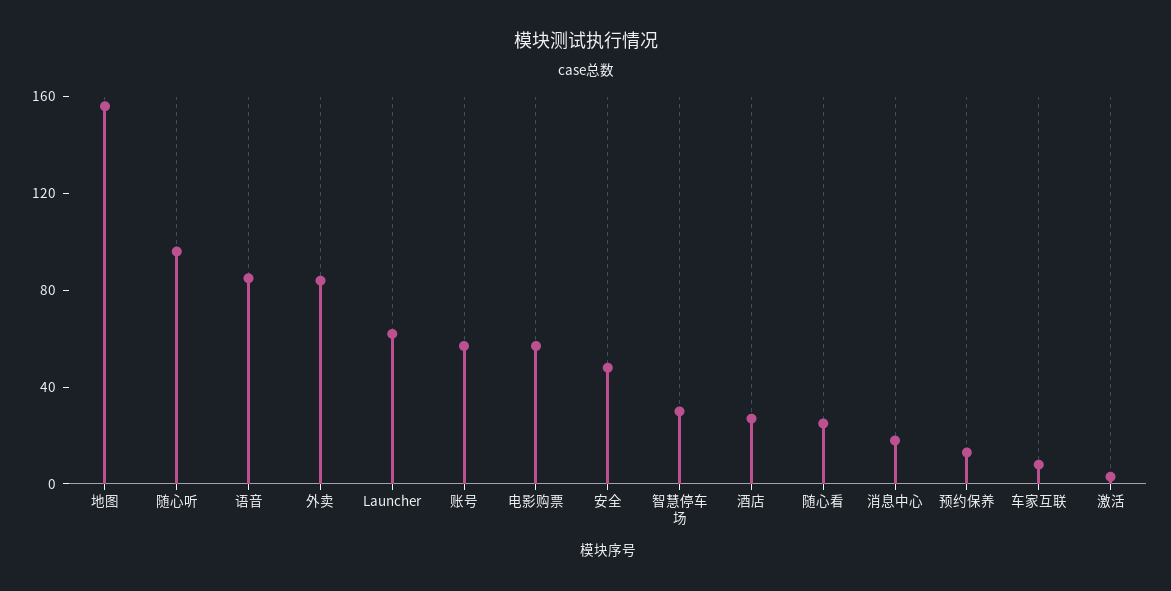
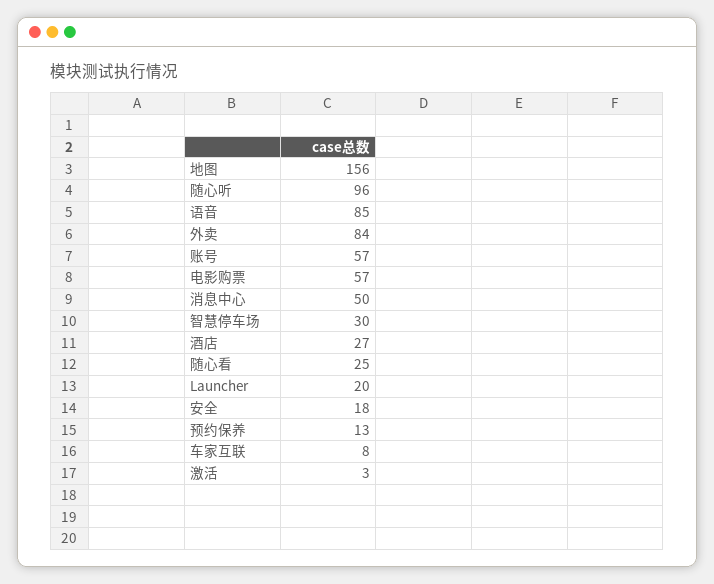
  {
    "地图": 156,
    "随心听": 96,
    "语音": 85,
    "外卖": 84,
-   "Launcher": 60,
+   "Launcher": 20,
    "账号": 57,
    "电影购票": 57,
-   "安全": 50,
+   "安全": 18,
    "智慧停车场": 30,
    "酒店": 27,
    "随心看": 25,
-   "消息中心": 20,
+   "消息中心": 50,
    "预约保养": 13,
    "车家互联": 8,
    "激活": 3
  }

